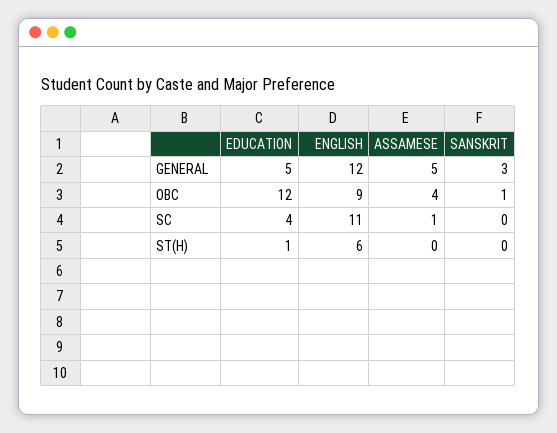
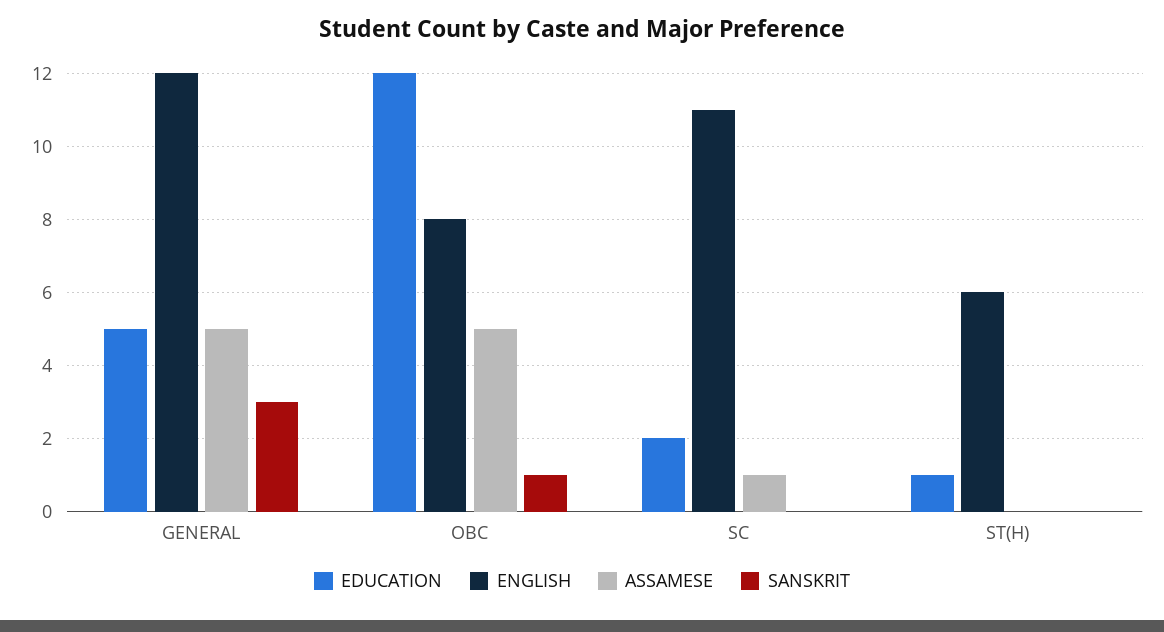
  {
    "EDUCATION": {
      "GENERAL": 5,
      "OBC": 12,
-     "SC": 4,
+     "SC": 2,
      "ST(H)": 1
    },
    "ENGLISH": {
      "GENERAL": 12,
-     "OBC": 9,
+     "OBC": 8,
      "SC": 11,
      "ST(H)": 6
    },
    "ASSAMESE": {
      "GENERAL": 5,
-     "OBC": 4,
+     "OBC": 5,
      "SC": 1,
      "ST(H)": 0
    },
    "SANSKRIT": {
      "GENERAL": 3,
      "OBC": 1,
      "SC": 0,
      "ST(H)": 0
    }
  }

